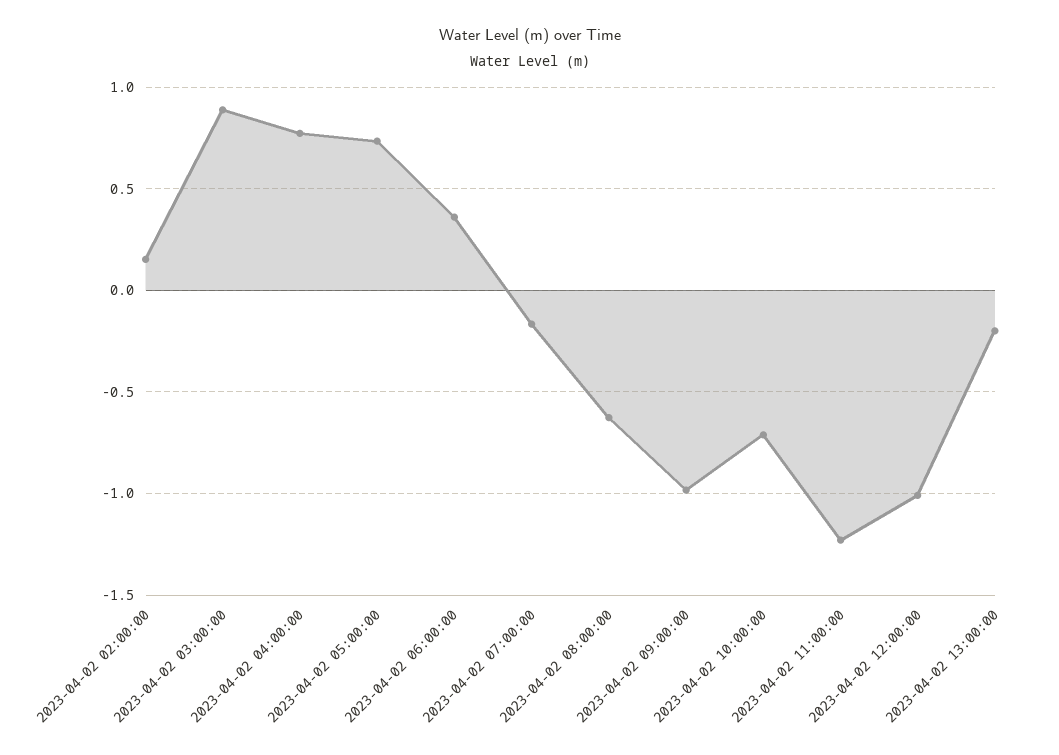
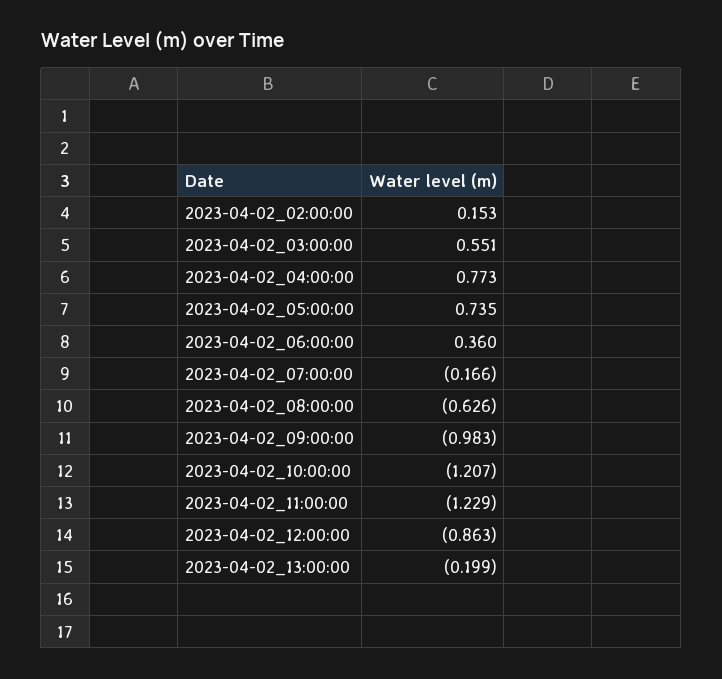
  {
    "2023-04-02 02:00:00": 0.153,
-   "2023-04-02 03:00:00": 0.9,
+   "2023-04-02 03:00:00": 0.551,
    "2023-04-02 04:00:00": 0.773,
    "2023-04-02 05:00:00": 0.735,
    "2023-04-02 06:00:00": 0.36,
    "2023-04-02 07:00:00": -0.166,
    "2023-04-02 08:00:00": -0.626,
    "2023-04-02 09:00:00": -0.983,
-   "2023-04-02 10:00:00": -0.7,
+   "2023-04-02 10:00:00": -1.207,
    "2023-04-02 11:00:00": -1.229,
-   "2023-04-02 12:00:00": -1,
+   "2023-04-02 12:00:00": -0.863,
    "2023-04-02 13:00:00": -0.199
  }

